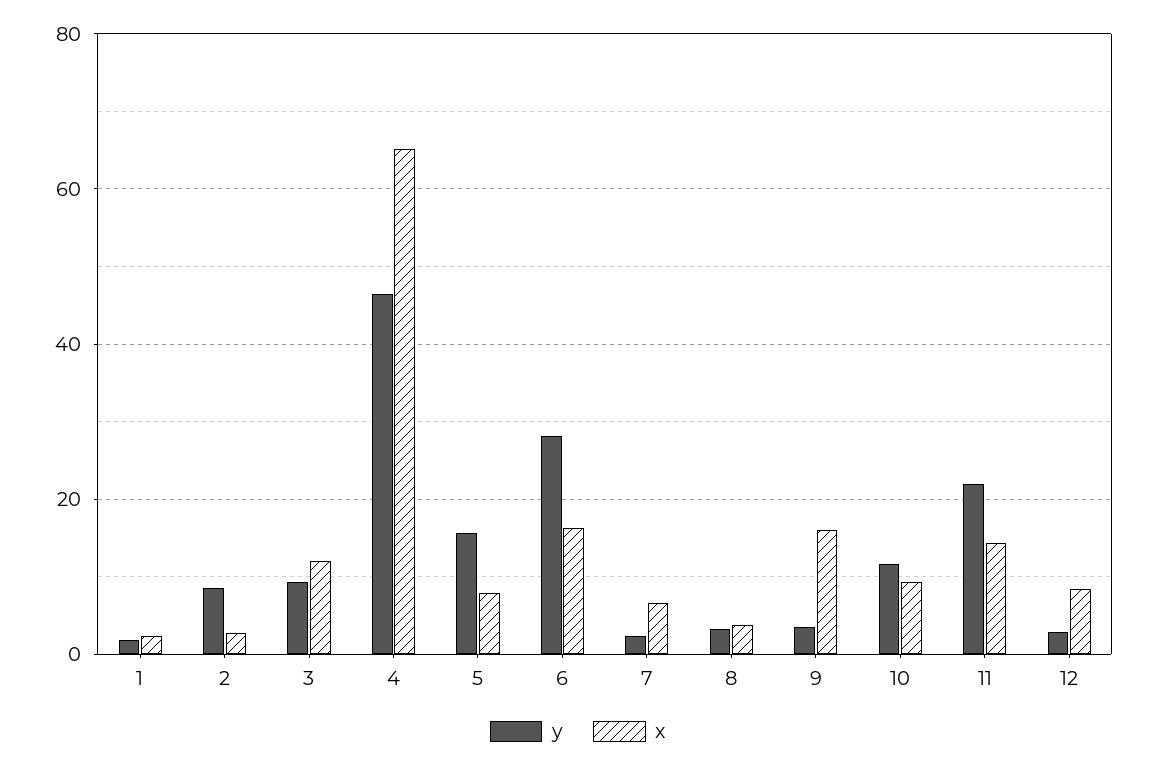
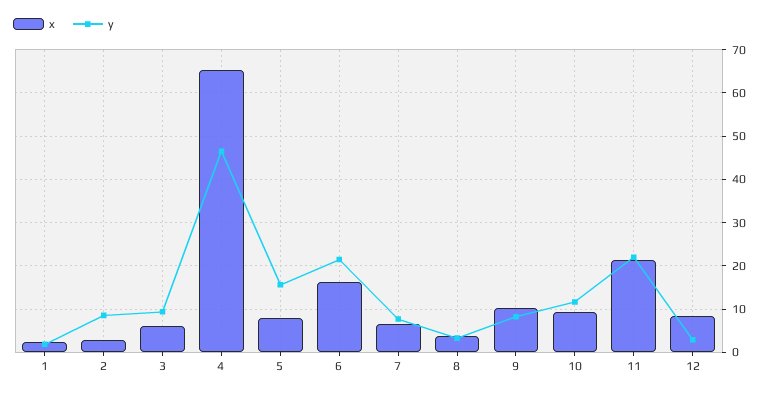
  {
    "y": {
      "1": 2,
      "2": 8,
      "3": 10,
      "4": 46,
      "5": 16,
-     "6": 28,
+     "6": 22,
-     "7": 2,
+     "7": 8,
      "8": 4,
-     "9": 4,
+     "9": 8,
      "10": 12,
      "11": 22,
      "12": 2
    },
    "x": {
      "1": 2,
      "2": 2,
-     "3": 12,
+     "3": 6,
      "4": 66,
      "5": 8,
      "6": 16,
      "7": 6,
      "8": 4,
-     "9": 16,
+     "9": 10,
      "10": 10,
-     "11": 14,
+     "11": 22,
      "12": 8
    }
  }

